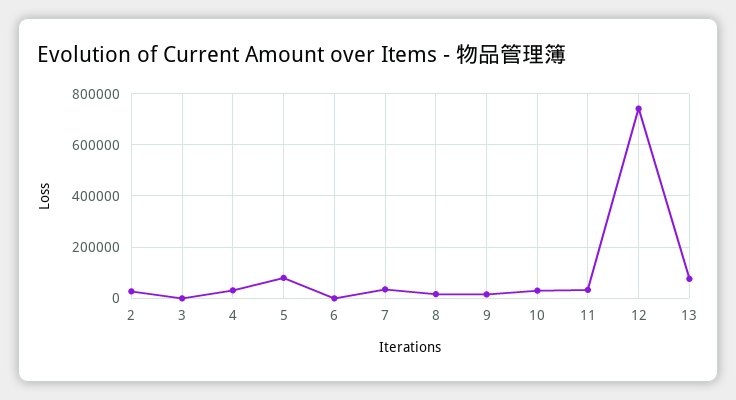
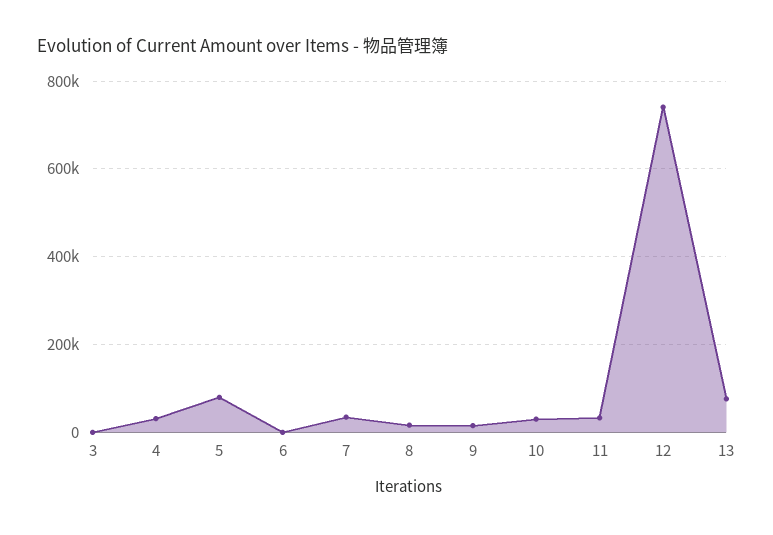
  {
-   "2": 25000,
    "3": 0,
    "4": 40000,
    "5": 80000,
    "6": 0,
    "7": 40000,
    "8": 20000,
    "9": 20000,
    "10": 40000,
    "11": 40000,
    "12": 740000,
    "13": 80000
  }

